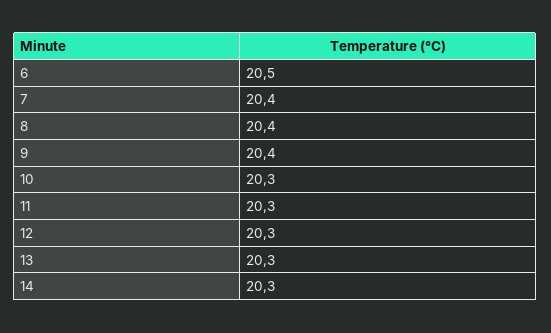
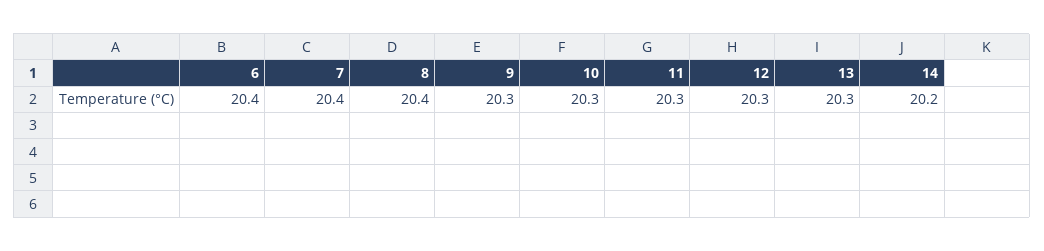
  {
-   "6": 20.5,
+   "6": 20.4,
    "7": 20.4,
    "8": 20.4,
-   "9": 20.4,
+   "9": 20.3,
    "10": 20.3,
    "11": 20.3,
    "12": 20.3,
    "13": 20.3,
-   "14": 20.3
+   "14": 20.2
  }

